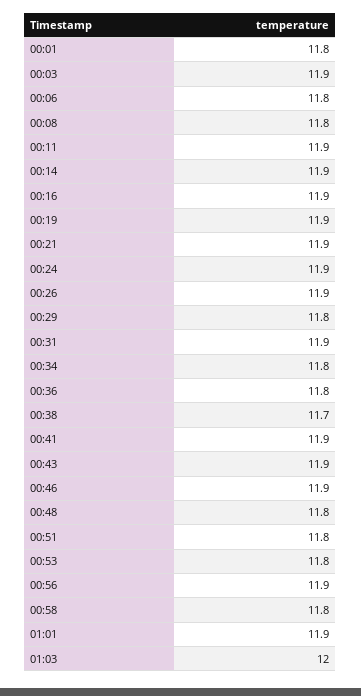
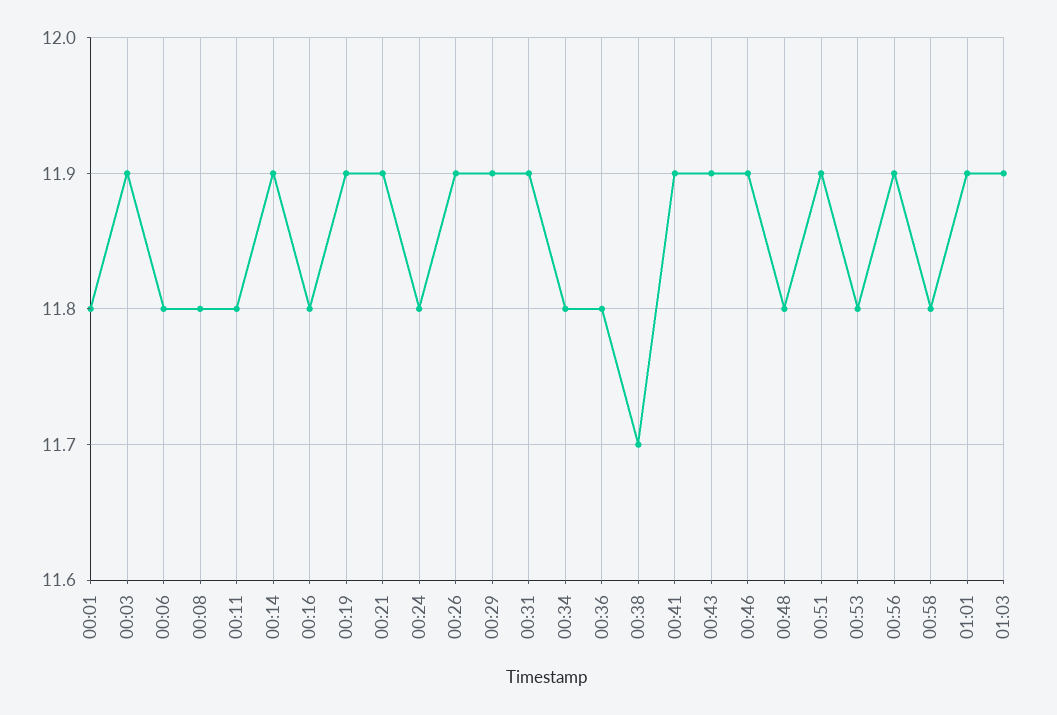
  {
    "00:01": 11.8,
    "00:03": 11.9,
    "00:06": 11.8,
    "00:08": 11.8,
-   "00:11": 11.9,
+   "00:11": 11.8,
    "00:14": 11.9,
-   "00:16": 11.9,
+   "00:16": 11.8,
    "00:19": 11.9,
    "00:21": 11.9,
-   "00:24": 11.9,
+   "00:24": 11.8,
    "00:26": 11.9,
-   "00:29": 11.8,
+   "00:29": 11.9,
    "00:31": 11.9,
    "00:34": 11.8,
    "00:36": 11.8,
    "00:38": 11.7,
    "00:41": 11.9,
    "00:43": 11.9,
    "00:46": 11.9,
    "00:48": 11.8,
-   "00:51": 11.8,
+   "00:51": 11.9,
    "00:53": 11.8,
    "00:56": 11.9,
    "00:58": 11.8,
    "01:01": 11.9,
-   "01:03": 12
+   "01:03": 11.9
  }

